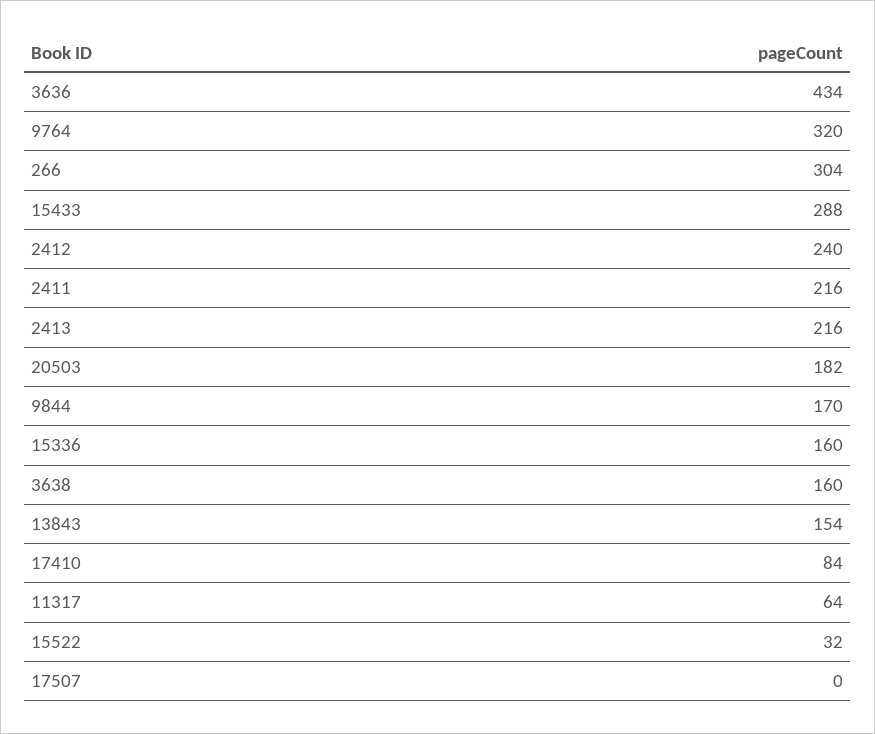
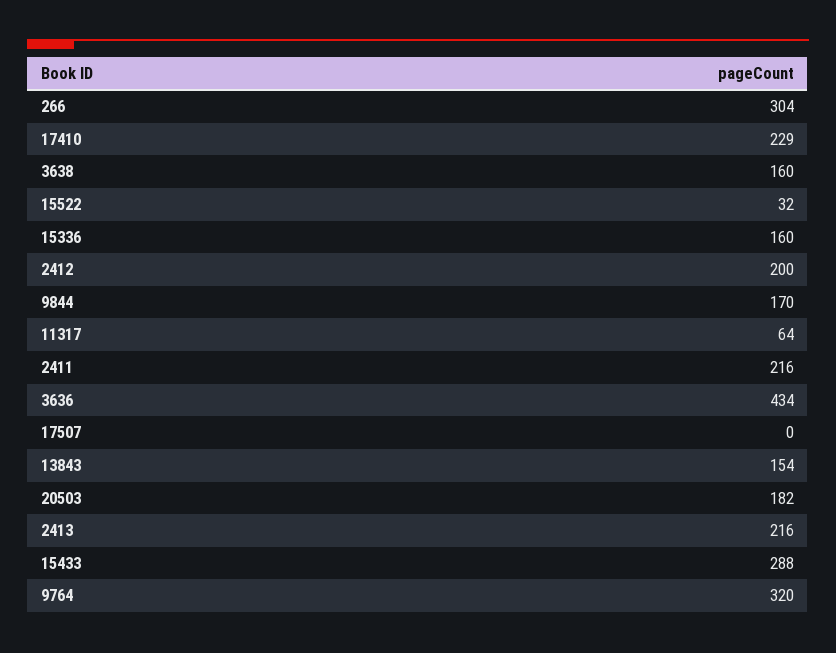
  {
    "3636": 434,
    "9764": 320,
    "266": 304,
    "15433": 288,
-   "2412": 240,
+   "2412": 200,
    "2411": 216,
    "2413": 216,
    "20503": 182,
    "9844": 170,
    "15336": 160,
    "3638": 160,
    "13843": 154,
-   "17410": 84,
+   "17410": 229,
    "11317": 64,
    "15522": 32,
    "17507": 0
  }

